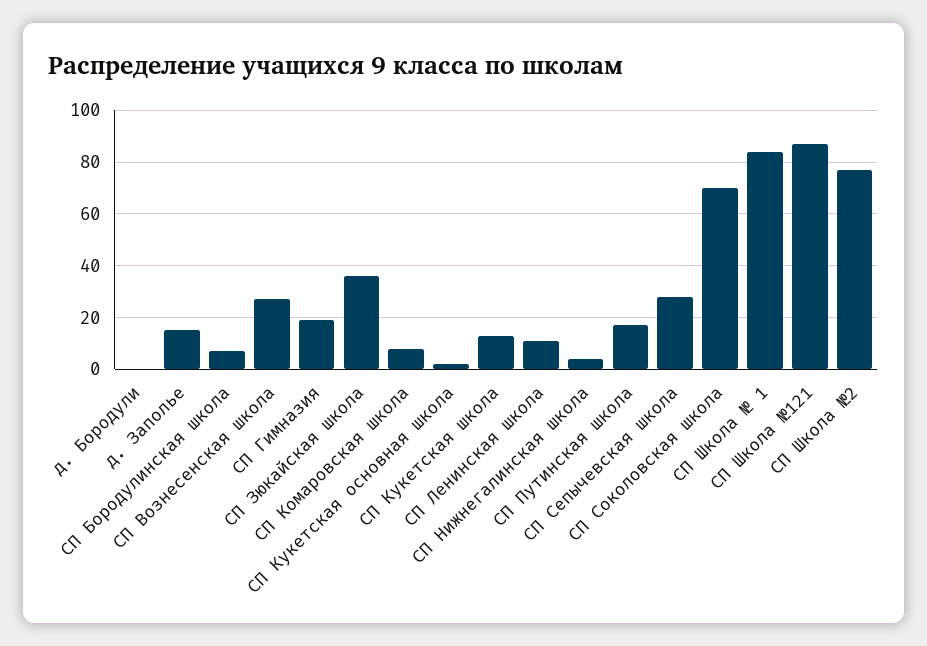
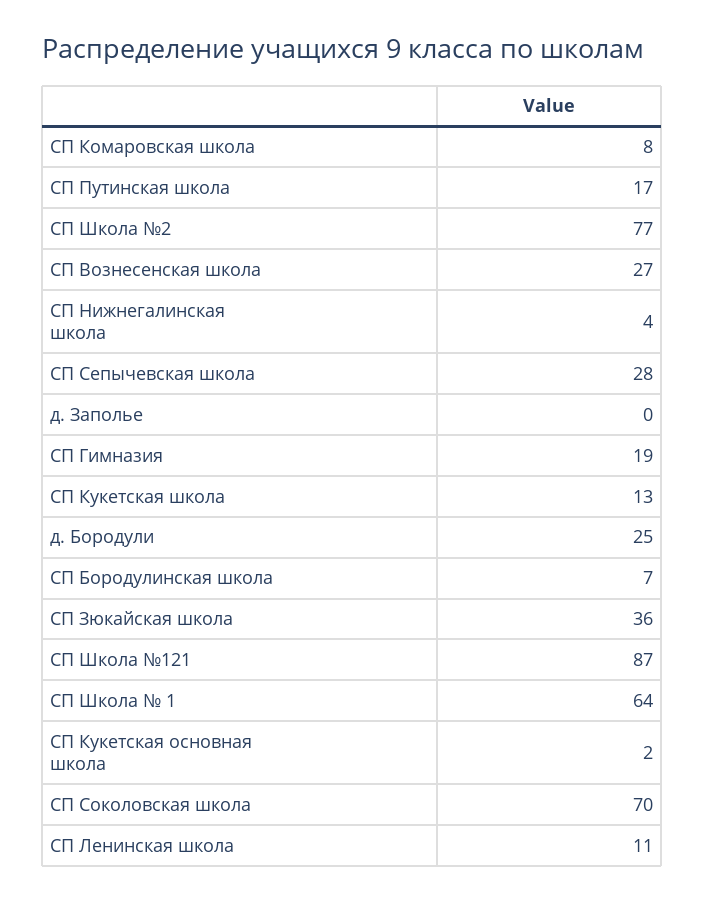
  {
-   "д. Бородули": 0,
+   "д. Бородули": 25,
-   "д. Заполье": 15,
+   "д. Заполье": 0,
    "СП Бородулинская школа": 7,
    "СП Вознесенская школа": 27,
    "СП Гимназия": 19,
    "СП Зюкайская школа": 36,
    "СП Комаровская школа": 8,
    "СП Кукетская основная школа": 2,
    "СП Кукетская школа": 13,
    "СП Ленинская школа": 11,
    "СП Нижнегалинская школа": 4,
    "СП Путинская школа": 17,
    "СП Сепычевская школа": 28,
    "СП Соколовская школа": 70,
-   "СП Школа № 1": 85,
+   "СП Школа № 1": 64,
    "СП Школа №121": 87,
    "СП Школа №2": 77
  }

